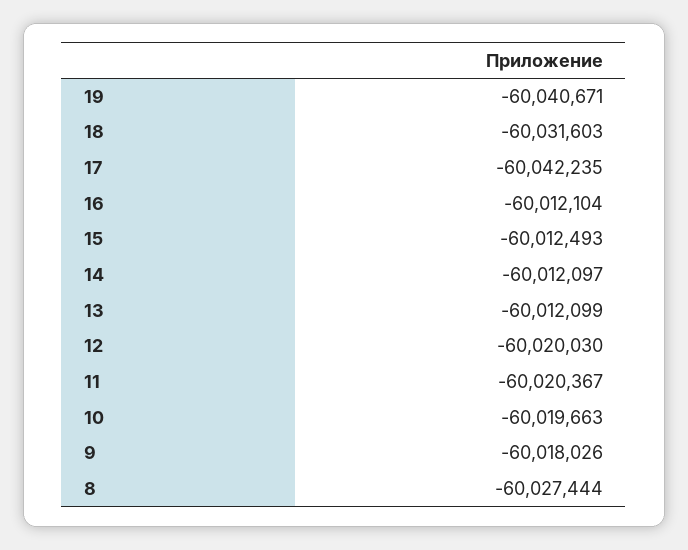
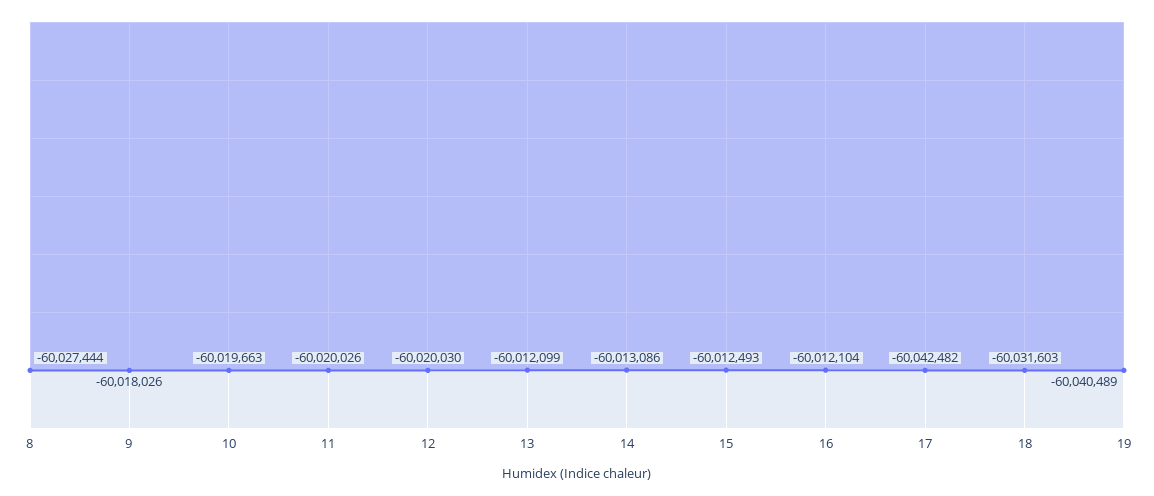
  {
-   "19": -60040671,
+   "19": -60040489,
    "18": -60031603,
-   "17": -60042235,
+   "17": -60042482,
    "16": -60012104,
    "15": -60012493,
-   "14": -60012097,
+   "14": -60013086,
    "13": -60012099,
    "12": -60020030,
-   "11": -60020367,
+   "11": -60020026,
    "10": -60019663,
    "9": -60018026,
    "8": -60027444
  }

